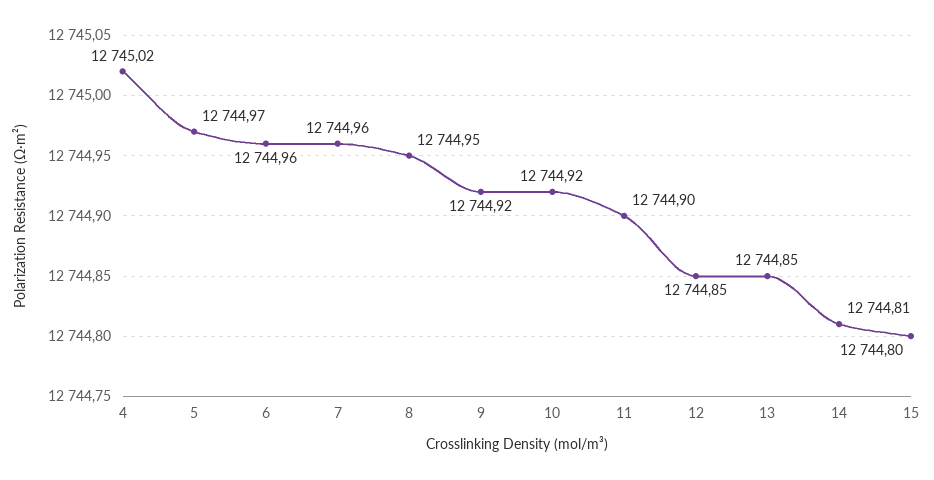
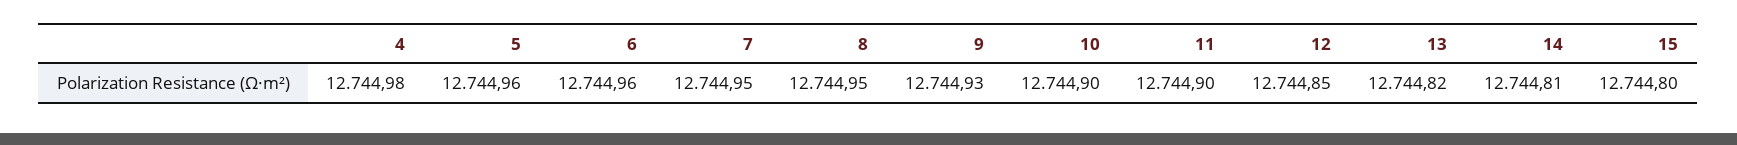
  {
-   "4": 12745.02,
+   "4": 12744.98,
-   "5": 12744.97,
+   "5": 12744.96,
    "6": 12744.96,
-   "7": 12744.96,
+   "7": 12744.95,
    "8": 12744.95,
-   "9": 12744.92,
+   "9": 12744.93,
-   "10": 12744.92,
+   "10": 12744.9,
    "11": 12744.9,
    "12": 12744.85,
-   "13": 12744.85,
+   "13": 12744.82,
    "14": 12744.81,
    "15": 12744.8
  }

